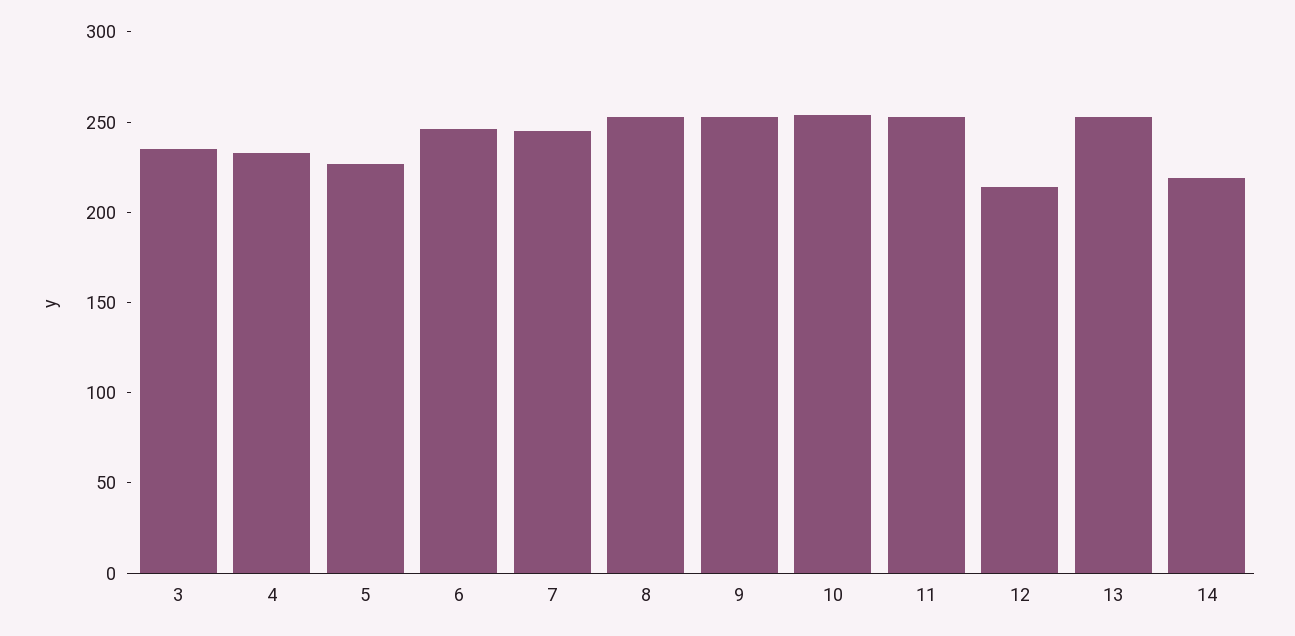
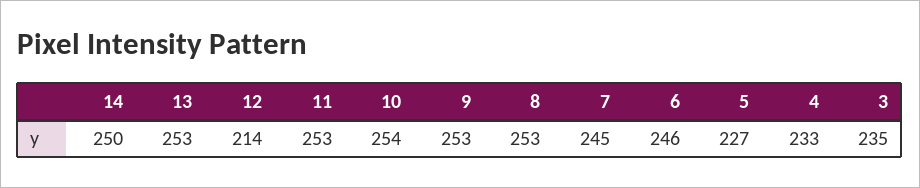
  {
    "3": 235,
    "4": 233,
    "5": 227,
    "6": 246,
    "7": 245,
    "8": 253,
    "9": 253,
    "10": 254,
    "11": 253,
    "12": 214,
    "13": 253,
-   "14": 220
+   "14": 250
  }

